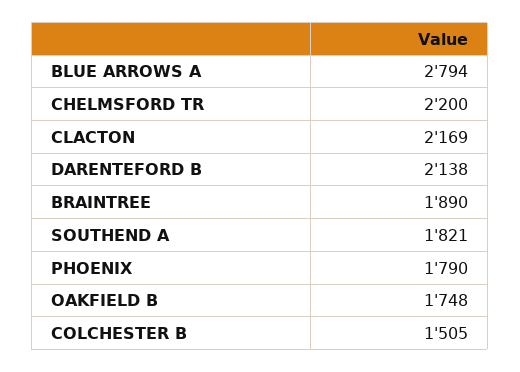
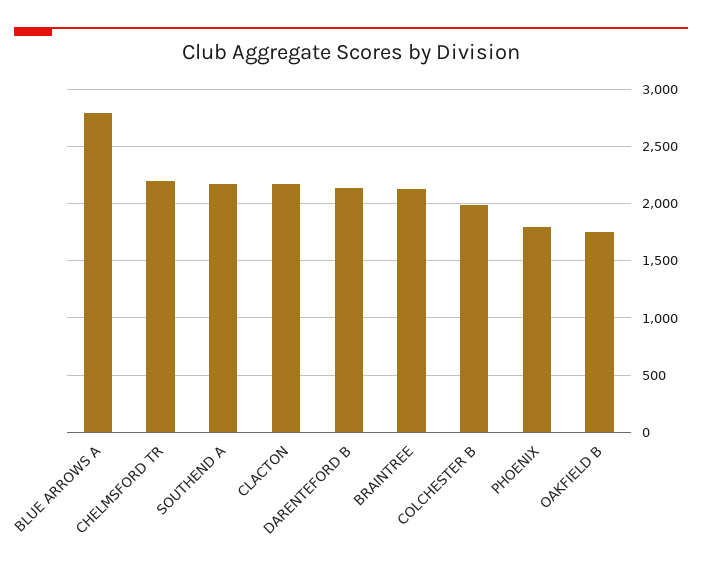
  {
    "BLUE ARROWS A": 2794,
    "CHELMSFORD TR": 2200,
    "CLACTON": 2169,
    "DARENTEFORD B": 2138,
-   "BRAINTREE": 1890,
+   "BRAINTREE": 2100,
-   "SOUTHEND A": 1821,
+   "SOUTHEND A": 2200,
    "PHOENIX": 1790,
    "OAKFIELD B": 1748,
-   "COLCHESTER B": 1505
+   "COLCHESTER B": 2000
  }

